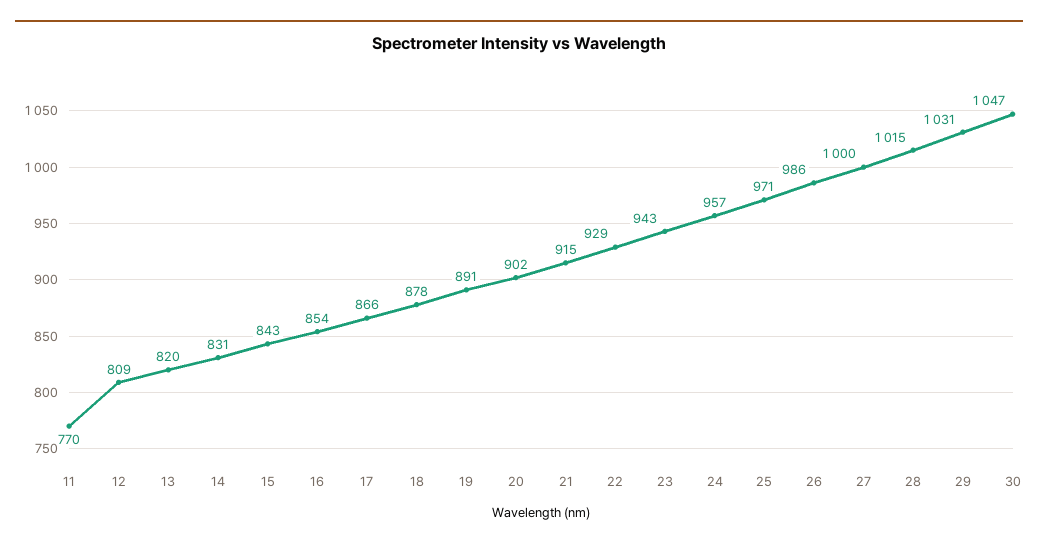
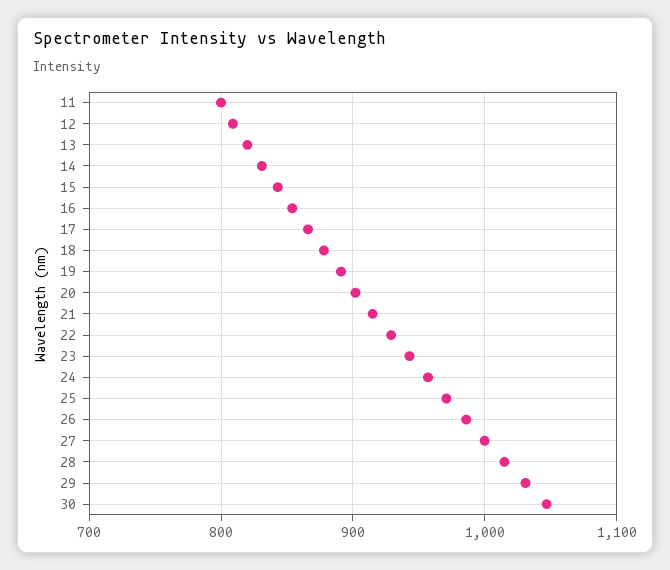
  {
-   "11": 770,
+   "11": 800,
    "12": 809,
    "13": 820,
    "14": 831,
    "15": 843,
    "16": 854,
    "17": 866,
    "18": 878,
    "19": 891,
    "20": 902,
    "21": 915,
    "22": 929,
    "23": 943,
    "24": 957,
    "25": 971,
    "26": 986,
    "27": 1000,
    "28": 1015,
    "29": 1031,
    "30": 1047
  }

